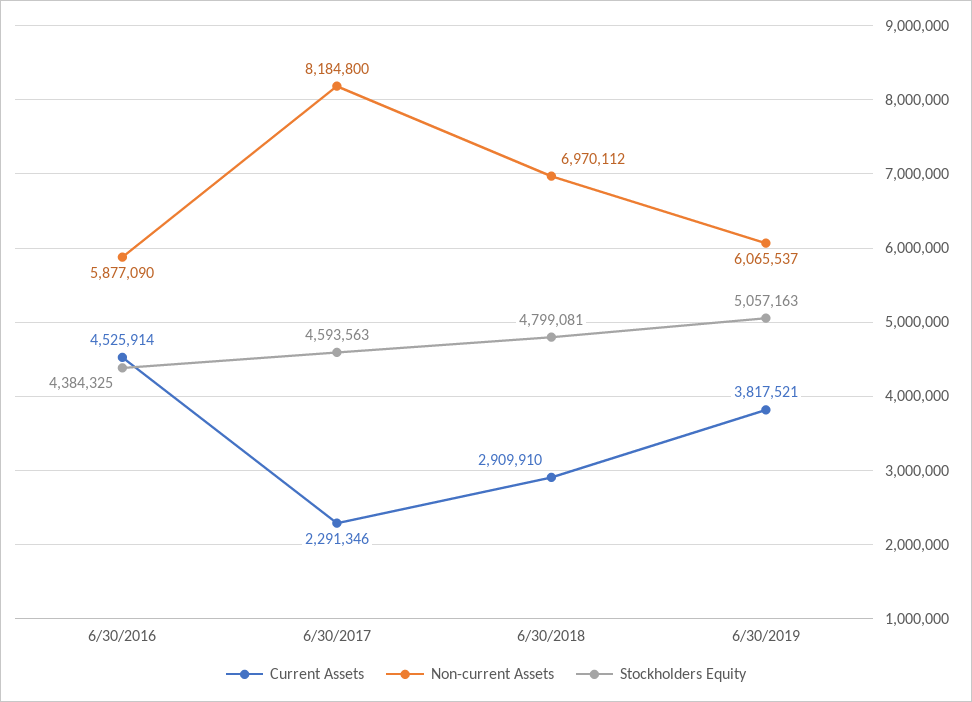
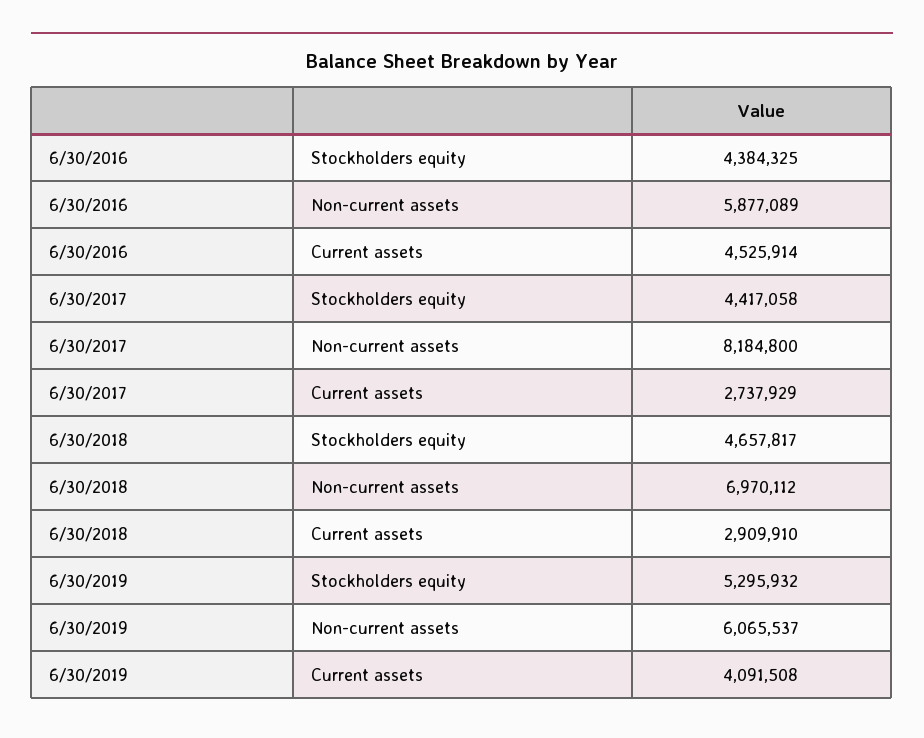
  {
    "Current Assets": {
      "6/30/2016": 4525914,
-     "6/30/2017": 2291346,
+     "6/30/2017": 2737929,
      "6/30/2018": 2909910,
-     "6/30/2019": 3817521
+     "6/30/2019": 4091508
    },
    "Non-current Assets": {
-     "6/30/2016": 5877090,
+     "6/30/2016": 5877089,
      "6/30/2017": 8184800,
      "6/30/2018": 6970112,
      "6/30/2019": 6065537
    },
    "Stockholders Equity": {
      "6/30/2016": 4384325,
-     "6/30/2017": 4593563,
+     "6/30/2017": 4417058,
-     "6/30/2018": 4799081,
+     "6/30/2018": 4657817,
-     "6/30/2019": 5057163
+     "6/30/2019": 5295932
    }
  }

